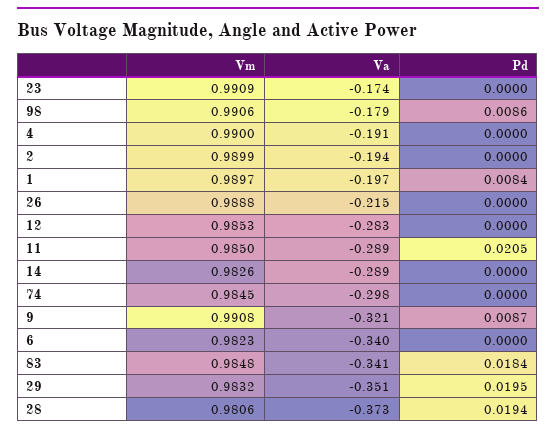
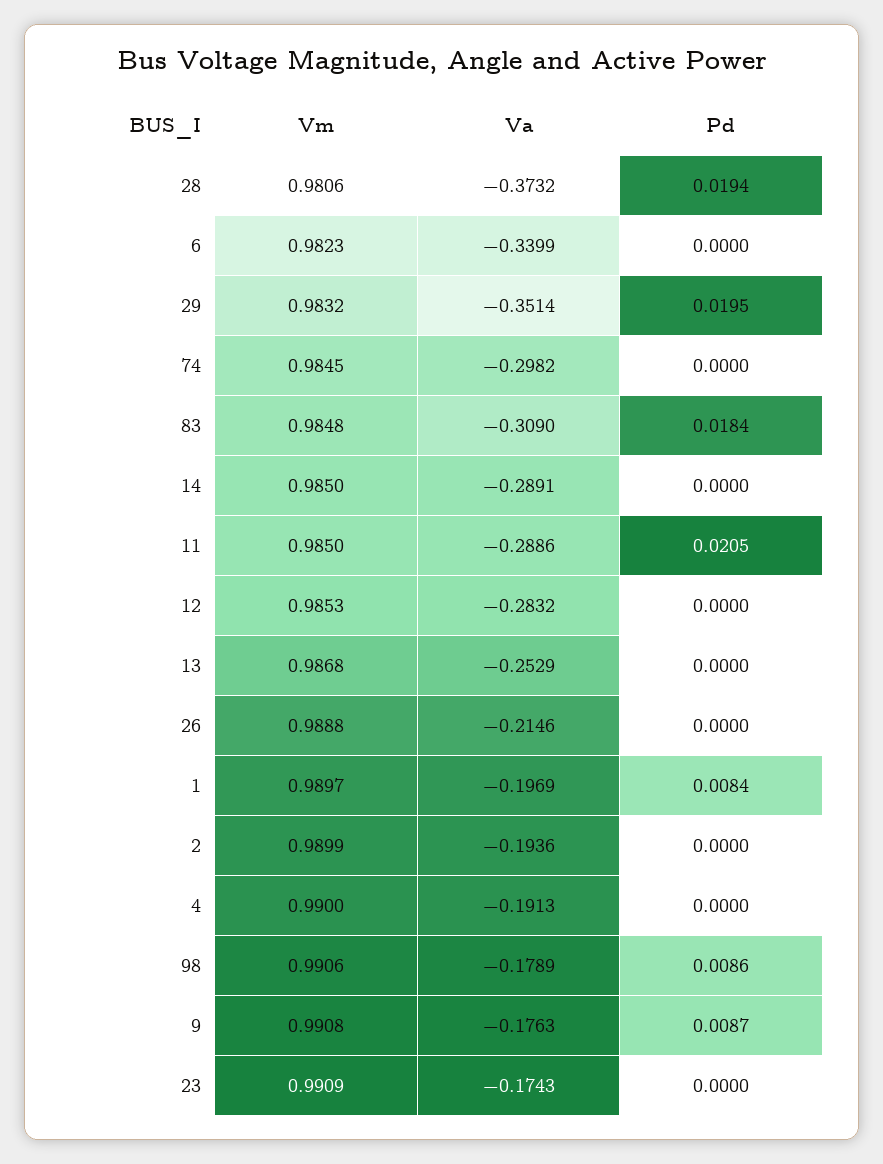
  {
    "Vm": {
      "23": 0.9909,
      "98": 0.9906,
      "4": 0.99,
      "2": 0.9899,
      "1": 0.9897,
      "26": 0.9888,
      "12": 0.9853,
      "11": 0.985,
-     "14": 0.9826,
+     "14": 0.985,
      "74": 0.9845,
      "9": 0.9908,
      "6": 0.9823,
      "83": 0.9848,
      "29": 0.9832,
-     "28": 0.9806
+     "28": 0.9806,
+     "13": 0.9868
    },
    "Va": {
      "23": -0.1743,
      "98": -0.1789,
      "4": -0.1913,
      "2": -0.1936,
      "1": -0.1969,
      "26": -0.2146,
      "12": -0.2832,
      "11": -0.2886,
      "14": -0.2891,
      "74": -0.2982,
-     "9": -0.321,
+     "9": -0.1763,
      "6": -0.3399,
-     "83": -0.341,
+     "83": -0.309,
      "29": -0.3514,
-     "28": -0.3732
+     "28": -0.3732,
+     "13": -0.2529
    },
    "Pd": {
      "23": 0,
      "98": 0.0086,
      "4": 0,
      "2": 0,
      "1": 0.0084,
      "26": 0,
      "12": 0,
      "11": 0.0205,
      "14": 0,
      "74": 0,
      "9": 0.0087,
      "6": 0,
      "83": 0.0184,
      "29": 0.0195,
-     "28": 0.0194
+     "28": 0.0194,
+     "13": 0
    }
  }

